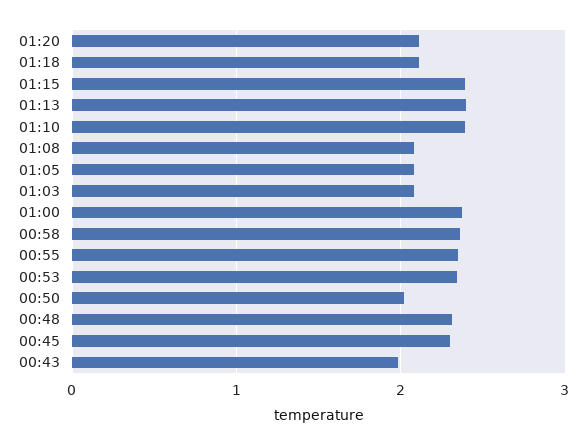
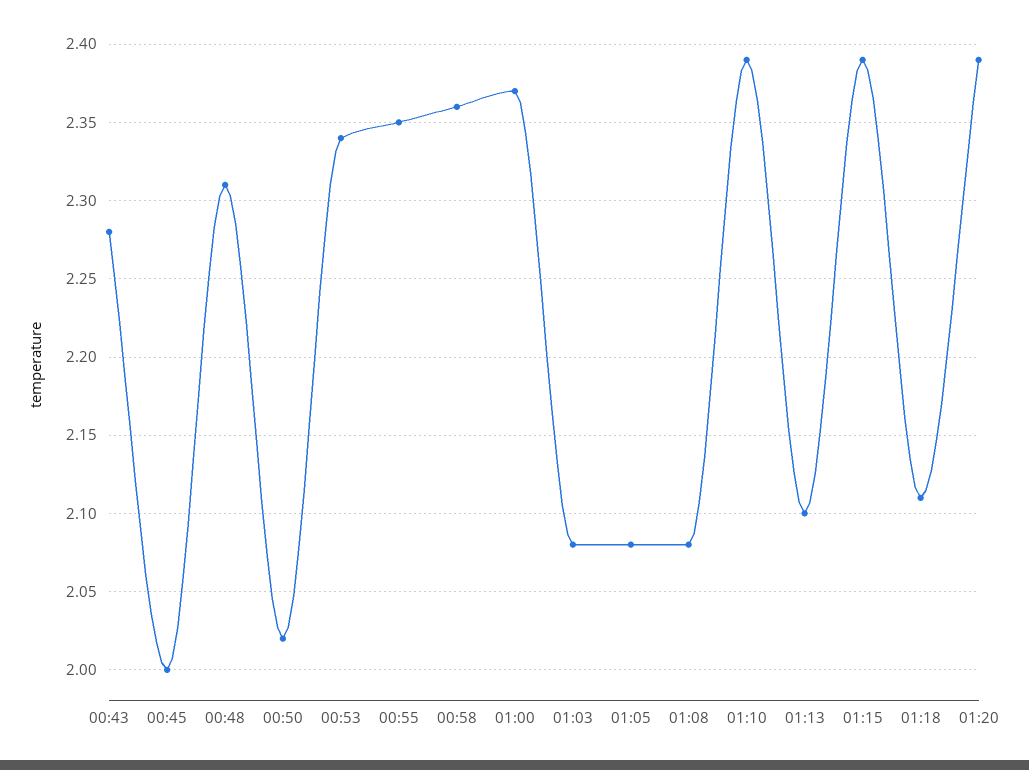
  {
-   "01:20": 2.1,
+   "01:20": 2.39,
    "01:18": 2.11,
    "01:15": 2.39,
-   "01:13": 2.4,
+   "01:13": 2.1,
    "01:10": 2.39,
    "01:08": 2.08,
    "01:05": 2.08,
    "01:03": 2.08,
    "01:00": 2.37,
    "00:58": 2.36,
    "00:55": 2.35,
    "00:53": 2.34,
    "00:50": 2.02,
    "00:48": 2.31,
-   "00:45": 2.3,
+   "00:45": 2,
-   "00:43": 2
+   "00:43": 2.28
  }

